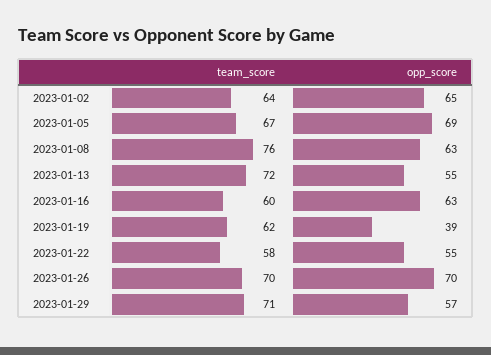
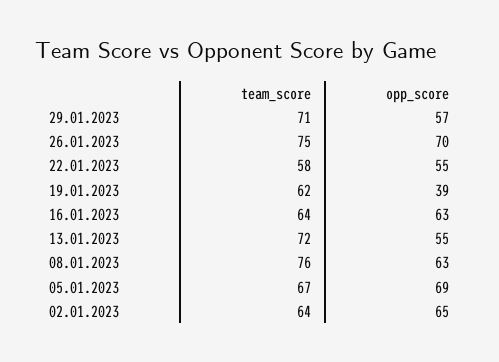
  {
    "team_score": {
      "2023-01-02": 64,
      "2023-01-05": 67,
      "2023-01-08": 76,
      "2023-01-13": 72,
-     "2023-01-16": 60,
+     "2023-01-16": 64,
      "2023-01-19": 62,
      "2023-01-22": 58,
-     "2023-01-26": 70,
+     "2023-01-26": 75,
      "2023-01-29": 71
    },
    "opp_score": {
      "2023-01-02": 65,
      "2023-01-05": 69,
      "2023-01-08": 63,
      "2023-01-13": 55,
      "2023-01-16": 63,
      "2023-01-19": 39,
      "2023-01-22": 55,
      "2023-01-26": 70,
      "2023-01-29": 57
    }
  }

